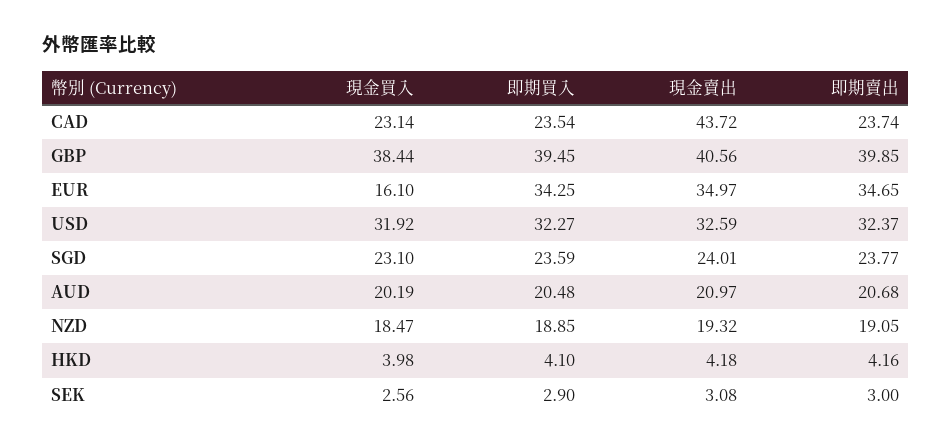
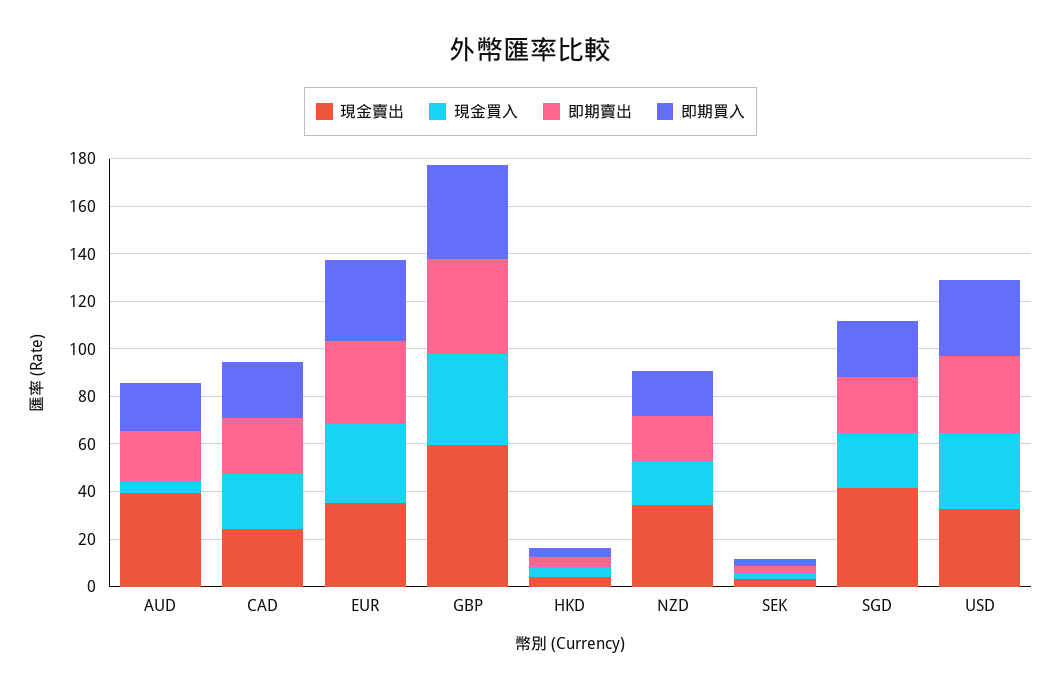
  {
    "現金買入": {
      "CAD": 23.14,
      "GBP": 38.44,
-     "EUR": 16.1,
+     "EUR": 35,
      "USD": 31.92,
      "SGD": 23.1,
-     "AUD": 20.19,
+     "AUD": 5,
      "NZD": 18.47,
      "HKD": 3.98,
      "SEK": 2.56
    },
    "即期買入": {
      "CAD": 23.54,
      "GBP": 39.45,
      "EUR": 34.25,
      "USD": 32.27,
      "SGD": 23.59,
      "AUD": 20.48,
      "NZD": 18.85,
      "HKD": 4.1,
      "SEK": 2.9
    },
    "現金賣出": {
-     "CAD": 43.72,
+     "CAD": 25,
-     "GBP": 40.56,
+     "GBP": 60,
      "EUR": 34.97,
      "USD": 32.59,
-     "SGD": 24.01,
+     "SGD": 40,
-     "AUD": 20.97,
+     "AUD": 40,
-     "NZD": 19.32,
+     "NZD": 35,
      "HKD": 4.18,
      "SEK": 3.08
    },
    "即期賣出": {
      "CAD": 23.74,
      "GBP": 39.85,
      "EUR": 34.65,
      "USD": 32.37,
      "SGD": 23.77,
      "AUD": 20.68,
      "NZD": 19.05,
      "HKD": 4.16,
      "SEK": 3
    }
  }

